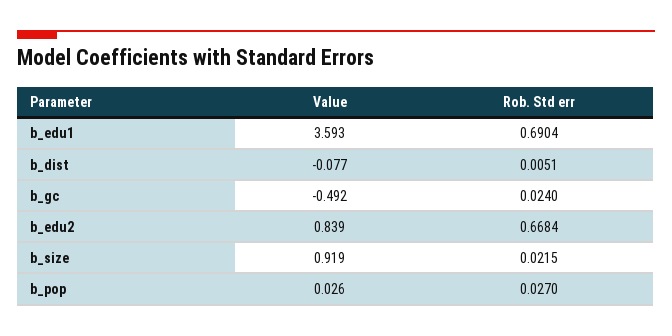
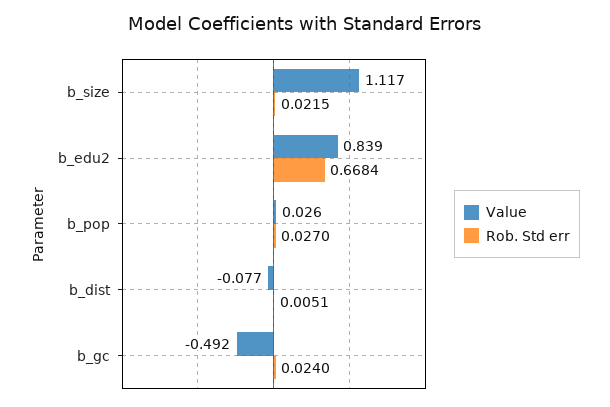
  {
    "Value": {
-     "b_edu1": 3.593,
      "b_dist": -0.077,
      "b_gc": -0.492,
      "b_edu2": 0.839,
-     "b_size": 0.919,
+     "b_size": 1.117,
      "b_pop": 0.026
    },
    "Rob. Std err": {
-     "b_edu1": 0.6904,
      "b_dist": 0.0051,
      "b_gc": 0.024,
      "b_edu2": 0.6684,
      "b_size": 0.0215,
      "b_pop": 0.027
    }
  }

